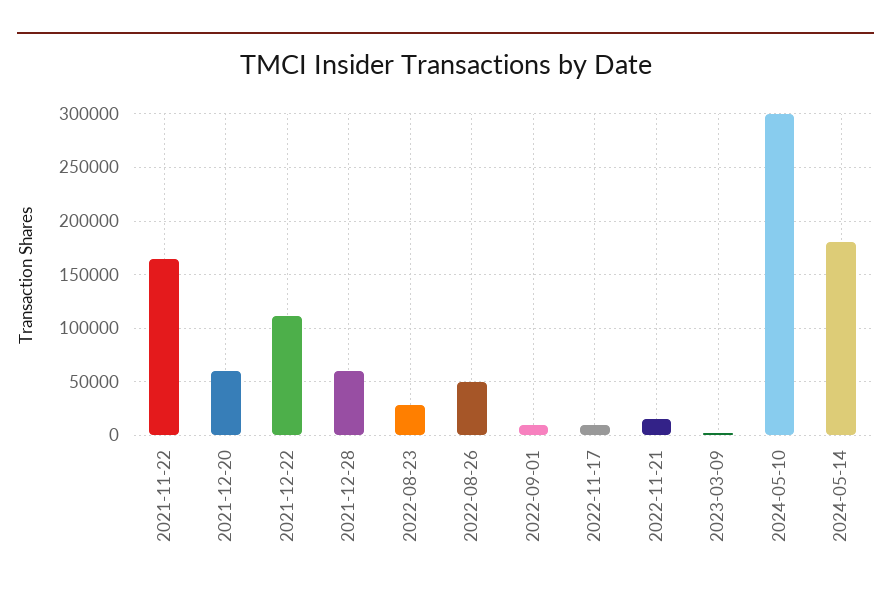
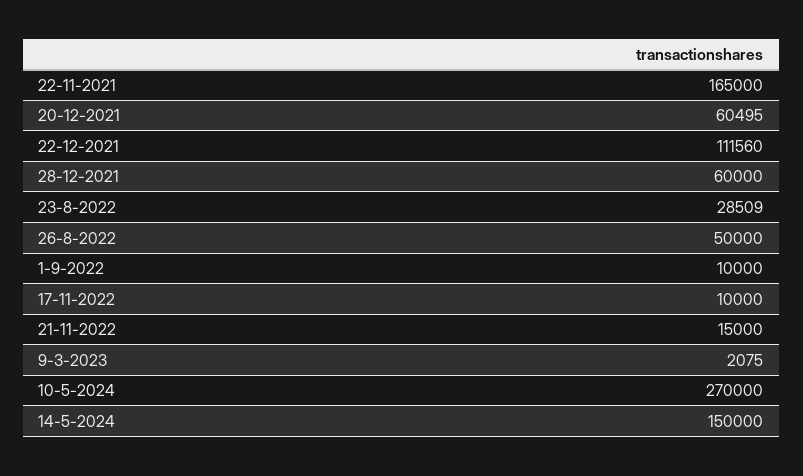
  {
    "2021-11-22": 165000,
    "2021-12-20": 60495,
    "2021-12-22": 111560,
    "2021-12-28": 60000,
    "2022-08-23": 28509,
    "2022-08-26": 50000,
    "2022-09-01": 10000,
    "2022-11-17": 10000,
    "2022-11-21": 15000,
    "2023-03-09": 2075,
-   "2024-05-10": 300000,
+   "2024-05-10": 270000,
-   "2024-05-14": 180000
+   "2024-05-14": 150000
  }

